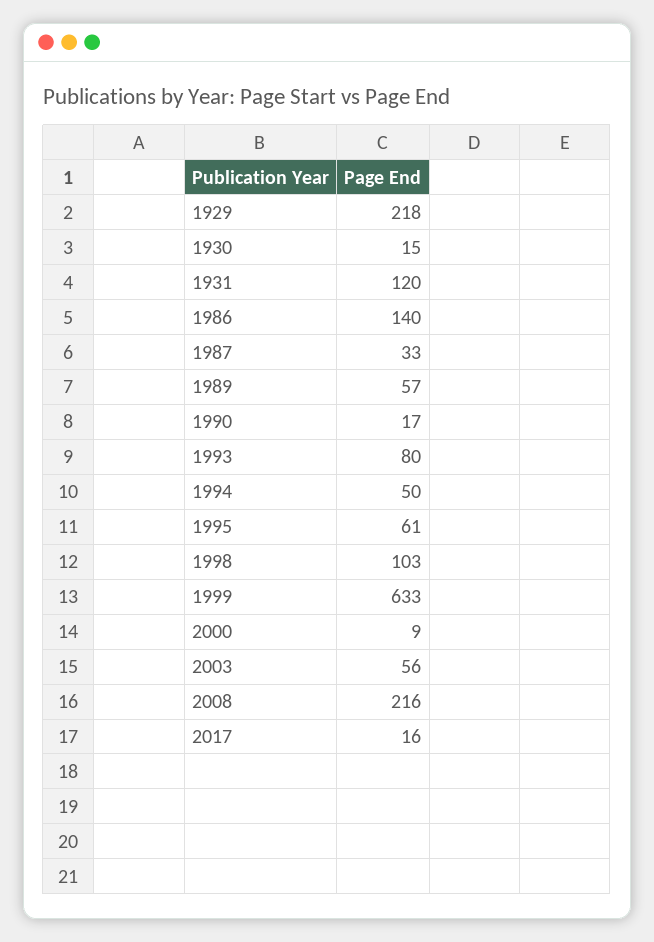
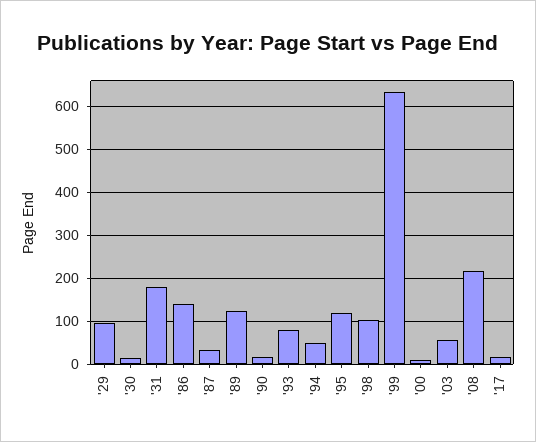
  {
-   "1929": 218,
+   "1929": 100,
    "1930": 15,
-   "1931": 120,
+   "1931": 180,
    "1986": 140,
    "1987": 33,
-   "1989": 57,
+   "1989": 120,
    "1990": 17,
    "1993": 80,
    "1994": 50,
-   "1995": 61,
+   "1995": 120,
    "1998": 103,
    "1999": 633,
    "2000": 9,
    "2003": 56,
    "2008": 216,
    "2017": 16
  }

